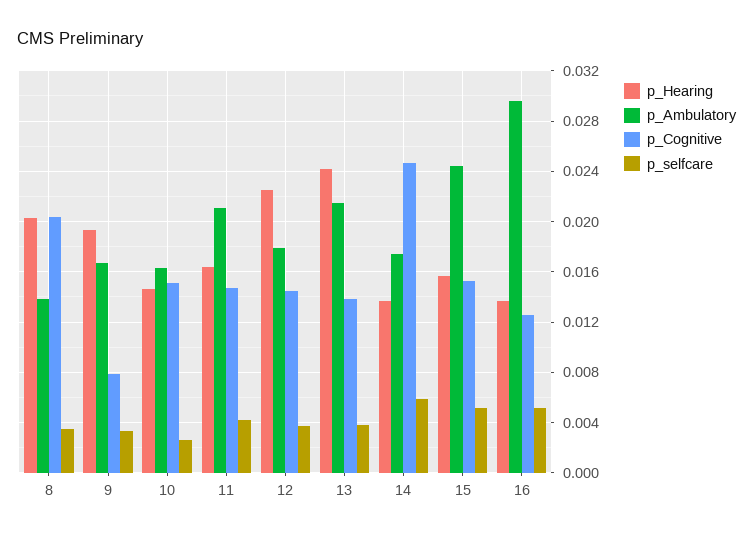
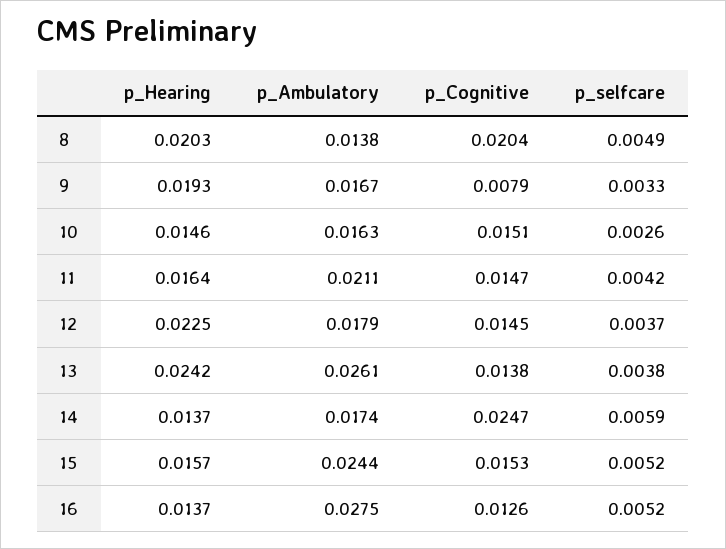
  {
    "p_Hearing": {
      "8": 0.0203,
      "9": 0.0193,
      "10": 0.0146,
      "11": 0.0164,
      "12": 0.0225,
      "13": 0.0242,
      "14": 0.0137,
      "15": 0.0157,
      "16": 0.0137
    },
    "p_Ambulatory": {
      "8": 0.0138,
      "9": 0.0167,
      "10": 0.0163,
      "11": 0.0211,
      "12": 0.0179,
-     "13": 0.0215,
+     "13": 0.0261,
      "14": 0.0174,
      "15": 0.0244,
-     "16": 0.0295
+     "16": 0.0275
    },
    "p_Cognitive": {
      "8": 0.0204,
      "9": 0.0079,
      "10": 0.0151,
      "11": 0.0147,
      "12": 0.0145,
      "13": 0.0138,
      "14": 0.0247,
      "15": 0.0153,
      "16": 0.0126
    },
    "p_selfcare": {
-     "8": 0.0035,
+     "8": 0.0049,
      "9": 0.0033,
      "10": 0.0026,
      "11": 0.0042,
      "12": 0.0037,
      "13": 0.0038,
      "14": 0.0059,
      "15": 0.0052,
      "16": 0.0052
    }
  }

